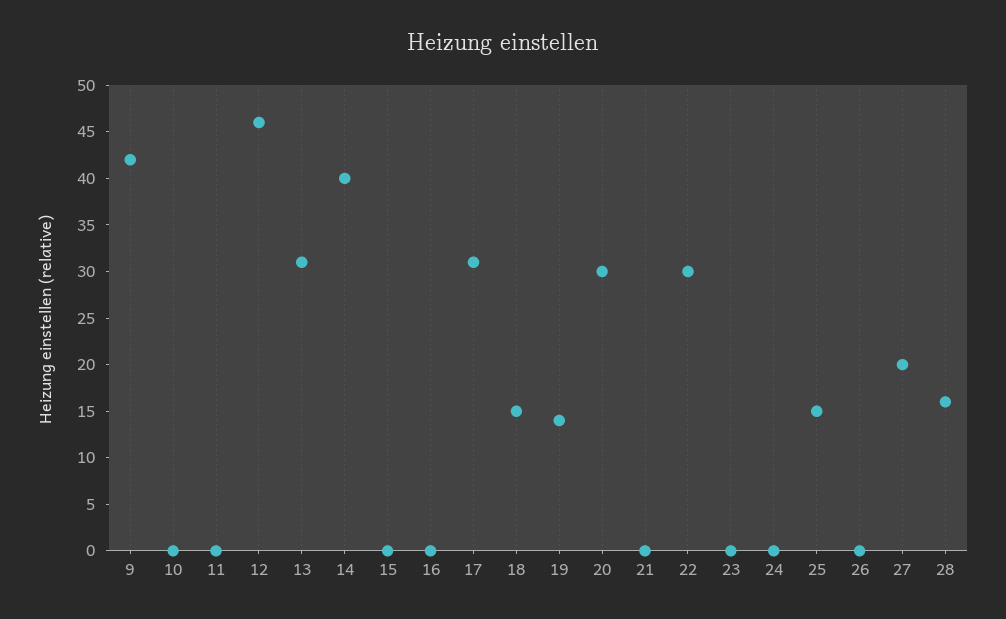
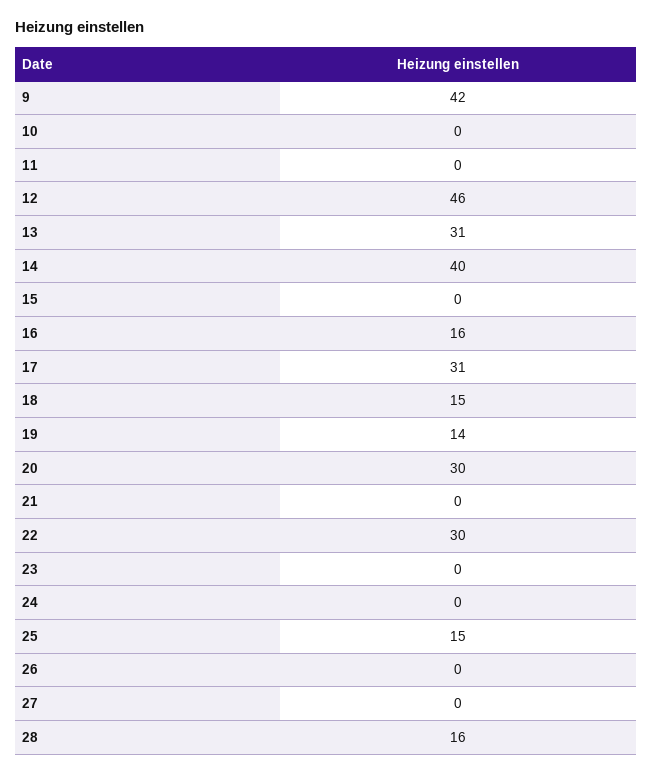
  {
    "9": 42,
    "10": 0,
    "11": 0,
    "12": 46,
    "13": 31,
    "14": 40,
    "15": 0,
-   "16": 0,
+   "16": 16,
    "17": 31,
    "18": 15,
    "19": 14,
    "20": 30,
    "21": 0,
    "22": 30,
    "23": 0,
    "24": 0,
    "25": 15,
    "26": 0,
-   "27": 20,
+   "27": 0,
    "28": 16
  }

